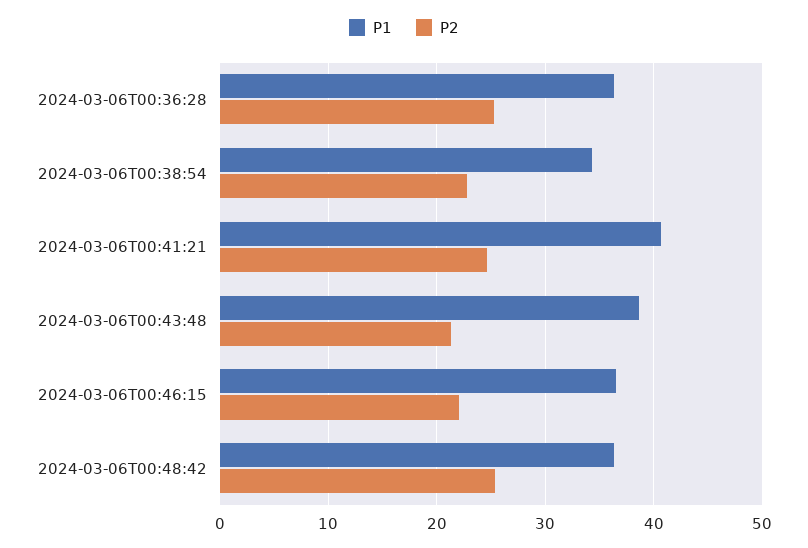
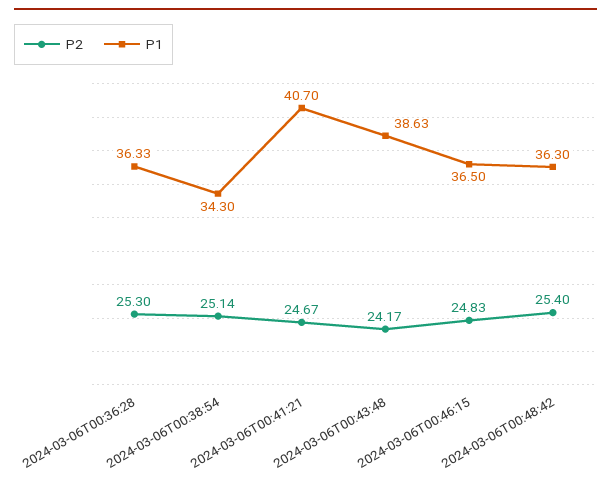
  {
    "P1": {
      "2024-03-06T00:36:28": 36.33,
      "2024-03-06T00:38:54": 34.3,
      "2024-03-06T00:41:21": 40.7,
      "2024-03-06T00:43:48": 38.63,
      "2024-03-06T00:46:15": 36.5,
      "2024-03-06T00:48:42": 36.3
    },
    "P2": {
      "2024-03-06T00:36:28": 25.3,
-     "2024-03-06T00:38:54": 23,
+     "2024-03-06T00:38:54": 25.14,
      "2024-03-06T00:41:21": 24.67,
-     "2024-03-06T00:43:48": 21,
+     "2024-03-06T00:43:48": 24.17,
-     "2024-03-06T00:46:15": 22,
+     "2024-03-06T00:46:15": 24.83,
      "2024-03-06T00:48:42": 25.4
    }
  }

